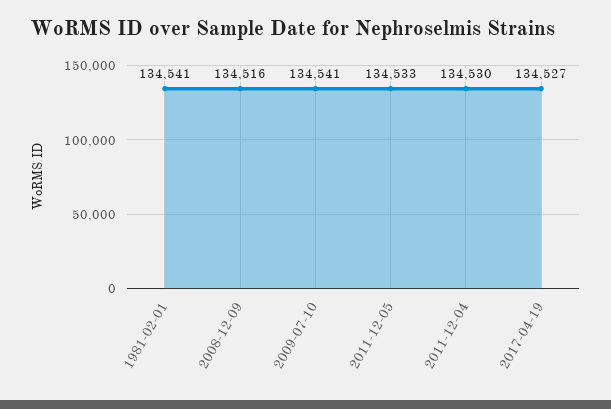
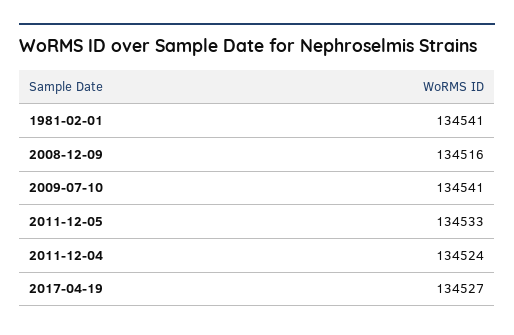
  {
    "1981-02-01": 134541,
    "2008-12-09": 134516,
    "2009-07-10": 134541,
    "2011-12-05": 134533,
-   "2011-12-04": 134530,
+   "2011-12-04": 134524,
    "2017-04-19": 134527
  }

